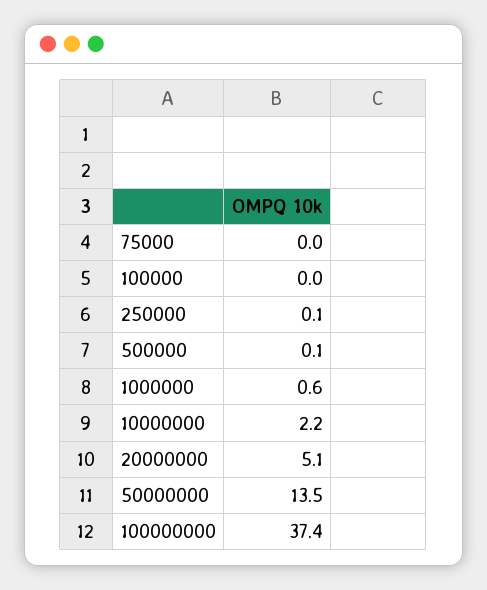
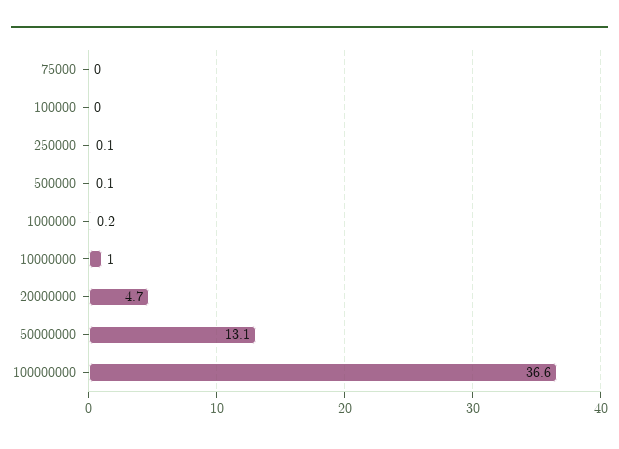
  {
    "75000": 0,
    "100000": 0,
    "250000": 0.1,
    "500000": 0.1,
-   "1000000": 0.6,
+   "1000000": 0.2,
-   "10000000": 2.2,
+   "10000000": 1,
-   "20000000": 5.1,
+   "20000000": 4.7,
-   "50000000": 13.5,
+   "50000000": 13.1,
-   "100000000": 37.4
+   "100000000": 36.6
  }

